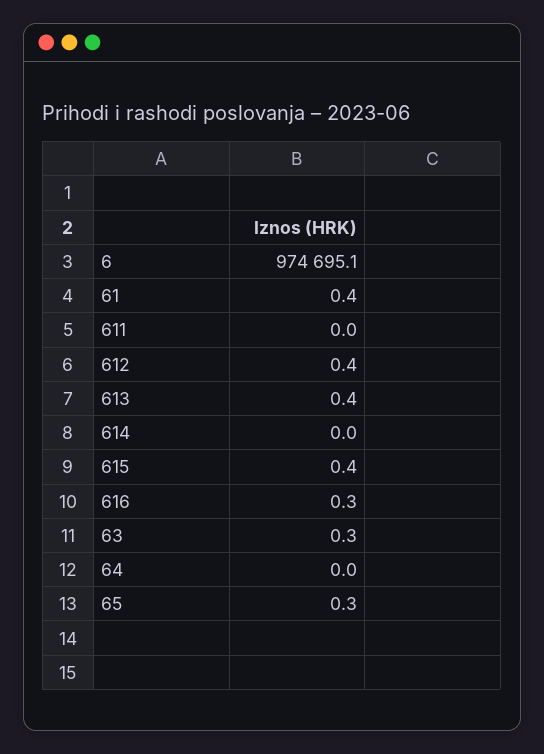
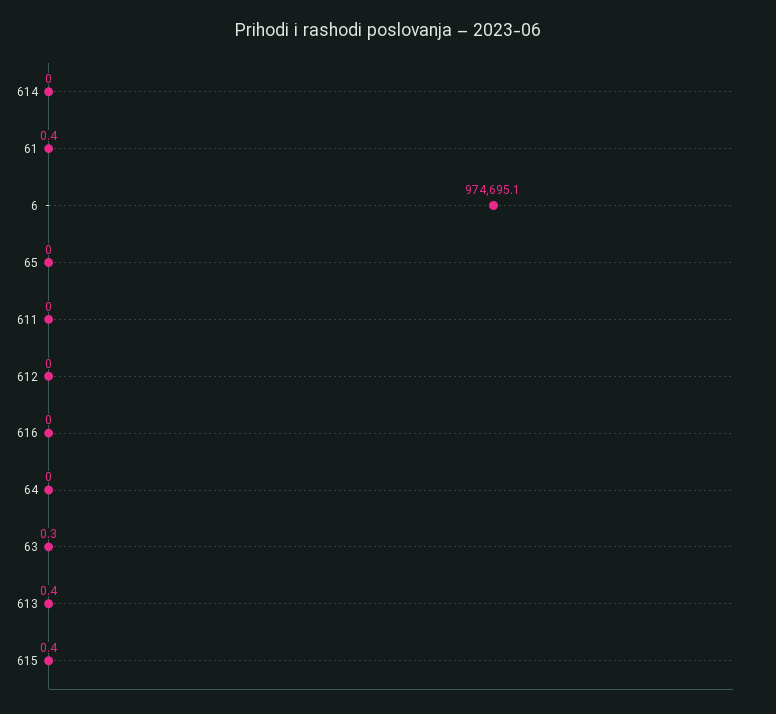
  {
    "6": 974695.1,
    "61": 0.4,
    "611": 0,
-   "612": 0.4,
+   "612": 0,
    "613": 0.4,
    "614": 0,
    "615": 0.4,
-   "616": 0.3,
+   "616": 0,
    "63": 0.3,
    "64": 0,
-   "65": 0.3
+   "65": 0
  }

